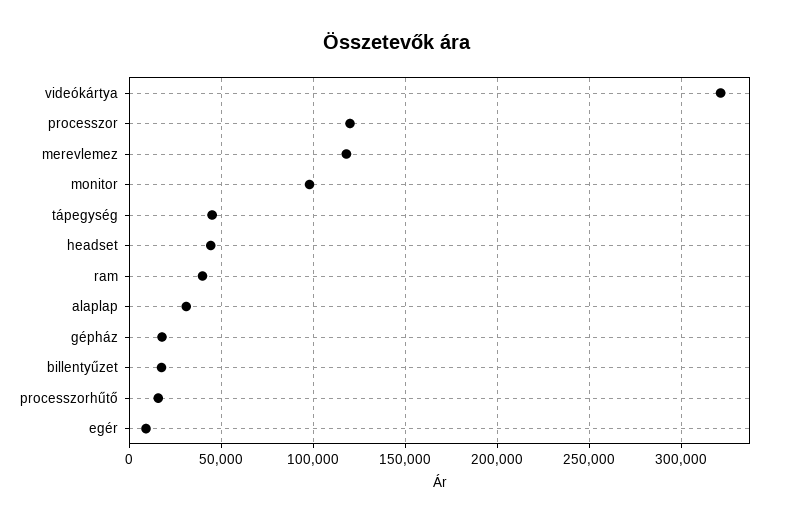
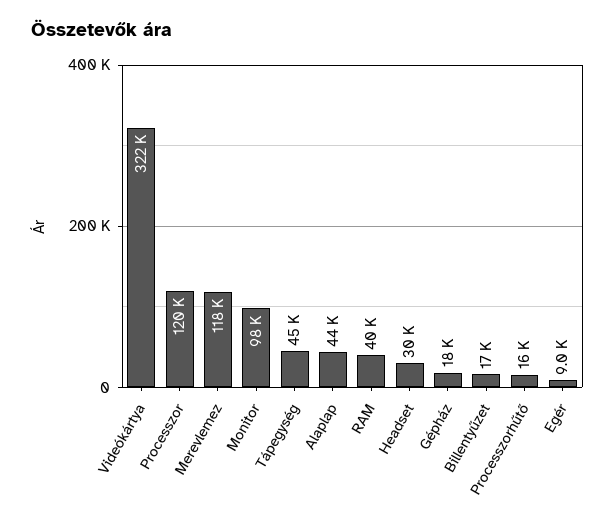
  {
    "videókártya": 322000,
    "processzor": 120000,
    "merevlemez": 118000,
    "monitor": 98000,
    "tápegység": 45000,
-   "headset": 45000,
+   "headset": 30000,
    "ram": 40000,
-   "alaplap": 30000,
+   "alaplap": 44000,
    "gépház": 18000,
    "billentyűzet": 17000,
    "processzorhűtő": 16000,
    "egér": 9000
  }

